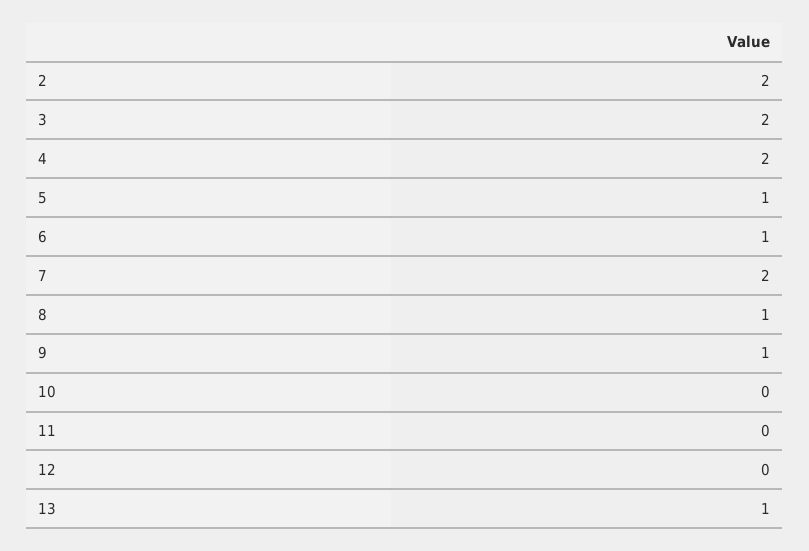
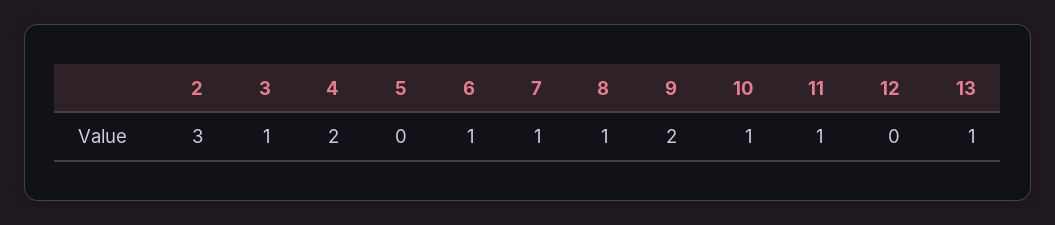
  {
-   "2": 2,
+   "2": 3,
-   "3": 2,
+   "3": 1,
    "4": 2,
-   "5": 1,
+   "5": 0,
    "6": 1,
-   "7": 2,
+   "7": 1,
    "8": 1,
-   "9": 1,
+   "9": 2,
-   "10": 0,
+   "10": 1,
-   "11": 0,
+   "11": 1,
    "12": 0,
    "13": 1
  }

